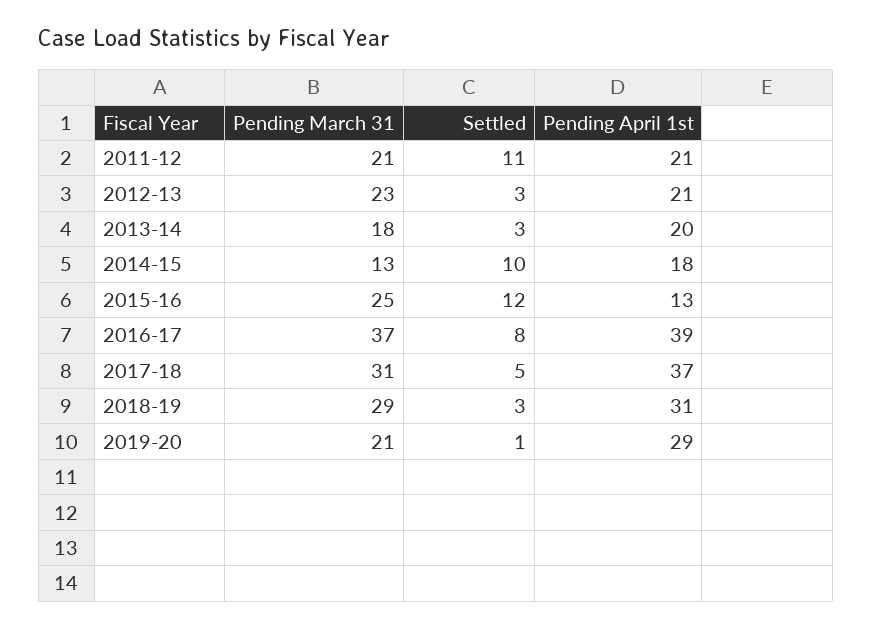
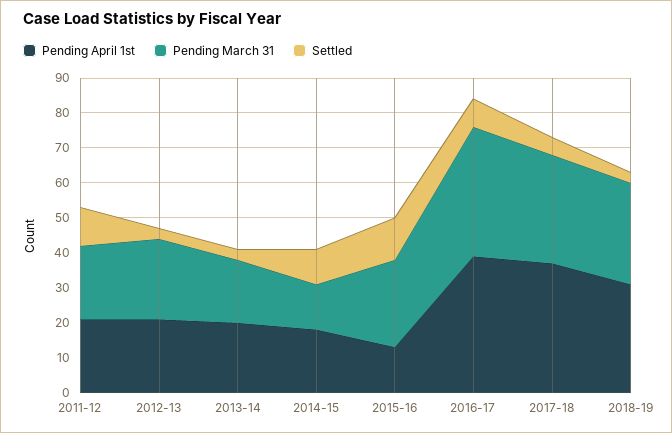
  {
    "Pending March 31": {
      "2011-12": 21,
      "2012-13": 23,
      "2013-14": 18,
      "2014-15": 13,
      "2015-16": 25,
      "2016-17": 37,
      "2017-18": 31,
-     "2018-19": 29,
+     "2018-19": 29
-     "2019-20": 21
    },
    "Settled": {
      "2011-12": 11,
      "2012-13": 3,
      "2013-14": 3,
      "2014-15": 10,
      "2015-16": 12,
      "2016-17": 8,
      "2017-18": 5,
-     "2018-19": 3,
+     "2018-19": 3
-     "2019-20": 1
    },
    "Pending April 1st": {
      "2011-12": 21,
      "2012-13": 21,
      "2013-14": 20,
      "2014-15": 18,
      "2015-16": 13,
      "2016-17": 39,
      "2017-18": 37,
-     "2018-19": 31,
+     "2018-19": 31
-     "2019-20": 29
    }
  }

